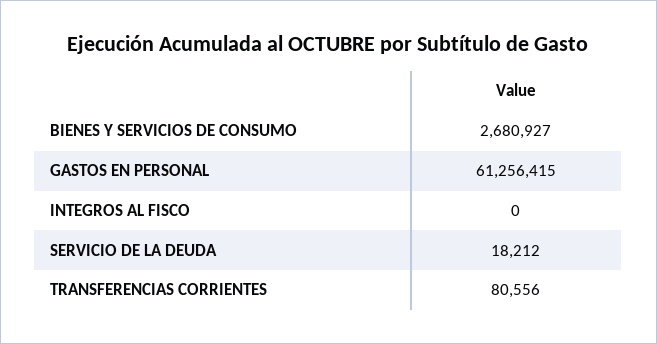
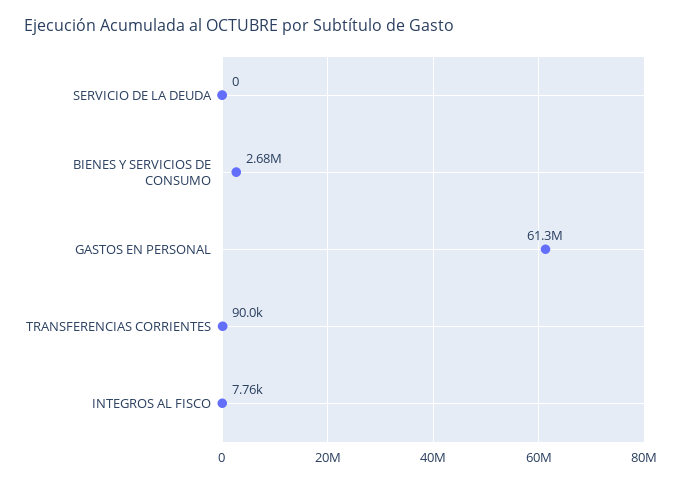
  {
    "BIENES Y SERVICIOS DE CONSUMO": 2680927,
    "GASTOS EN PERSONAL": 61256415,
-   "INTEGROS AL FISCO": 0,
+   "INTEGROS AL FISCO": 7760,
-   "SERVICIO DE LA DEUDA": 18212,
+   "SERVICIO DE LA DEUDA": 0,
-   "TRANSFERENCIAS CORRIENTES": 80556
+   "TRANSFERENCIAS CORRIENTES": 90000
  }

